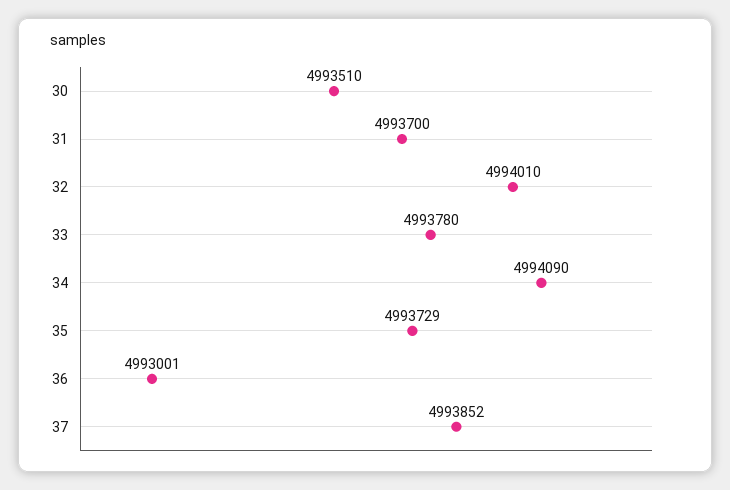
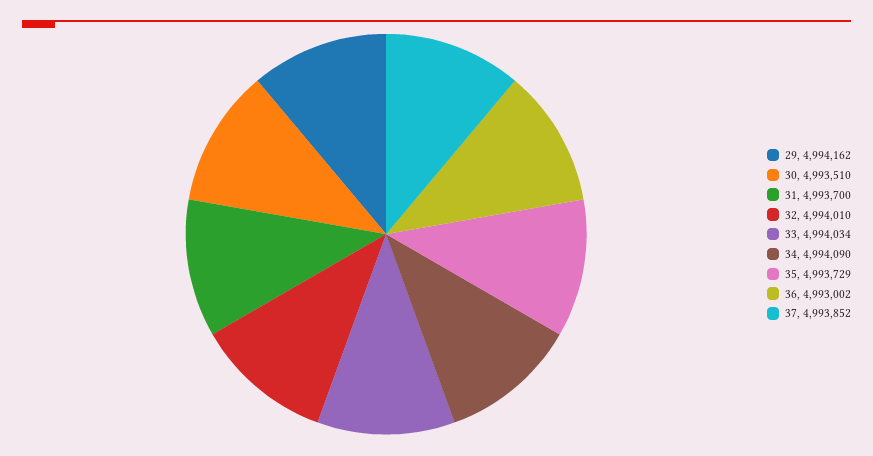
  {
    "30": 4993510,
    "31": 4993700,
    "32": 4994010,
-   "33": 4993780,
+   "33": 4994034,
    "34": 4994090,
    "35": 4993729,
-   "36": 4993001,
+   "36": 4993002,
-   "37": 4993852
+   "37": 4993852,
+   "29": 4994162
  }

